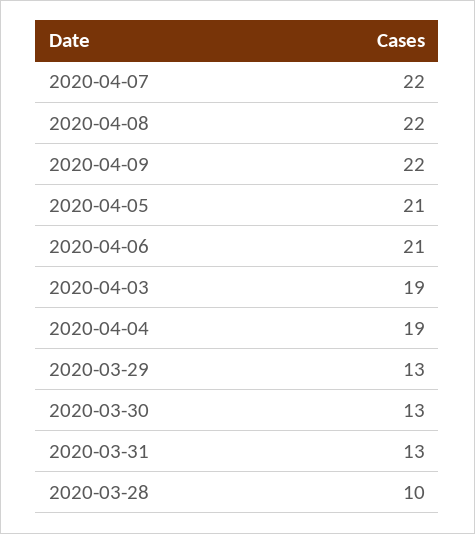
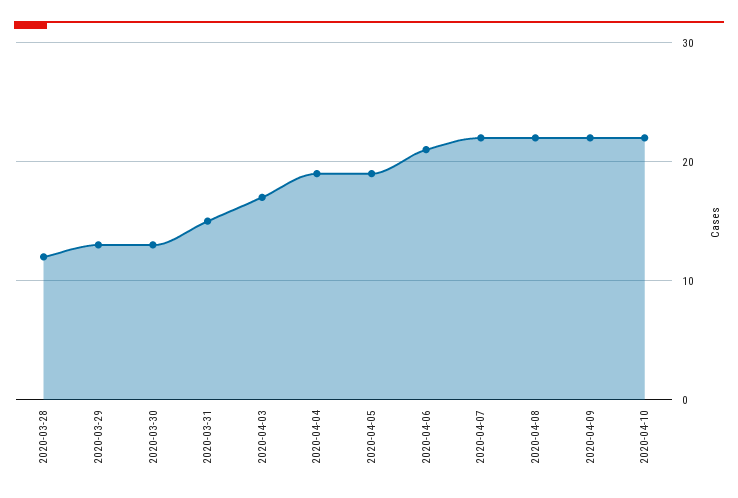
  {
    "2020-04-07": 22,
    "2020-04-08": 22,
    "2020-04-09": 22,
-   "2020-04-05": 21,
+   "2020-04-05": 19,
    "2020-04-06": 21,
-   "2020-04-03": 19,
+   "2020-04-03": 17,
    "2020-04-04": 19,
    "2020-03-29": 13,
    "2020-03-30": 13,
-   "2020-03-31": 13,
+   "2020-03-31": 15,
-   "2020-03-28": 10
+   "2020-03-28": 12,
+   "2020-04-10": 22
  }

